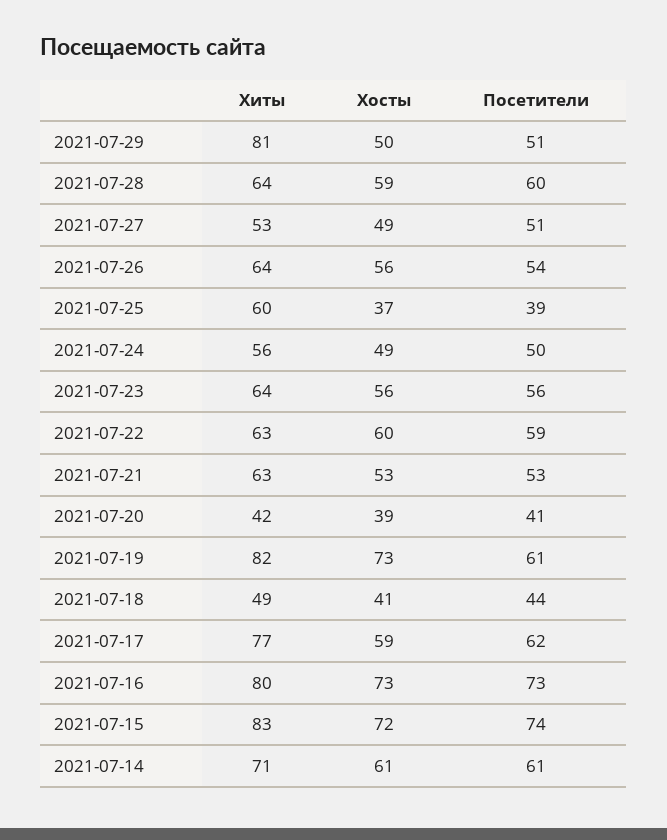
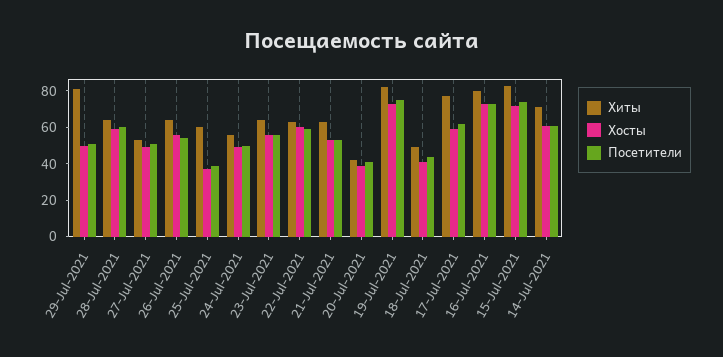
  {
    "Хиты": {
      "2021-07-29": 81,
      "2021-07-28": 64,
      "2021-07-27": 53,
      "2021-07-26": 64,
      "2021-07-25": 60,
      "2021-07-24": 56,
      "2021-07-23": 64,
      "2021-07-22": 63,
      "2021-07-21": 63,
      "2021-07-20": 42,
      "2021-07-19": 82,
      "2021-07-18": 49,
      "2021-07-17": 77,
      "2021-07-16": 80,
      "2021-07-15": 83,
      "2021-07-14": 71
    },
    "Хосты": {
      "2021-07-29": 50,
      "2021-07-28": 59,
      "2021-07-27": 49,
      "2021-07-26": 56,
      "2021-07-25": 37,
      "2021-07-24": 49,
      "2021-07-23": 56,
      "2021-07-22": 60,
      "2021-07-21": 53,
      "2021-07-20": 39,
      "2021-07-19": 73,
      "2021-07-18": 41,
      "2021-07-17": 59,
      "2021-07-16": 73,
      "2021-07-15": 72,
      "2021-07-14": 61
    },
    "Посетители": {
      "2021-07-29": 51,
      "2021-07-28": 60,
      "2021-07-27": 51,
      "2021-07-26": 54,
      "2021-07-25": 39,
      "2021-07-24": 50,
      "2021-07-23": 56,
      "2021-07-22": 59,
      "2021-07-21": 53,
      "2021-07-20": 41,
-     "2021-07-19": 61,
+     "2021-07-19": 75,
      "2021-07-18": 44,
      "2021-07-17": 62,
      "2021-07-16": 73,
      "2021-07-15": 74,
      "2021-07-14": 61
    }
  }

